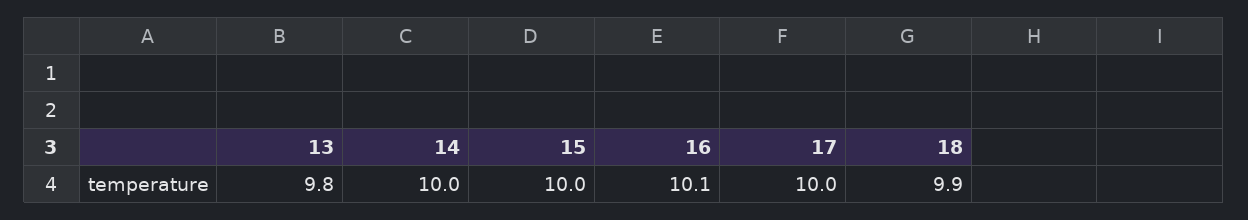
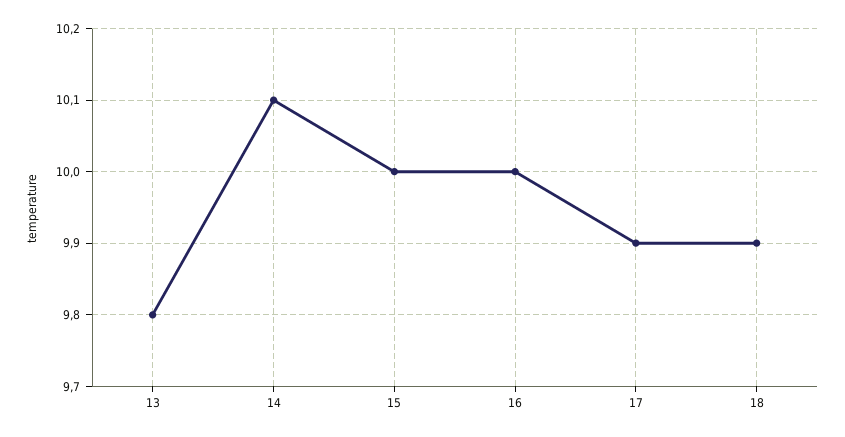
  {
    "13": 9.8,
-   "14": 10,
+   "14": 10.1,
    "15": 10,
-   "16": 10.1,
+   "16": 10,
-   "17": 10,
+   "17": 9.9,
    "18": 9.9
  }

